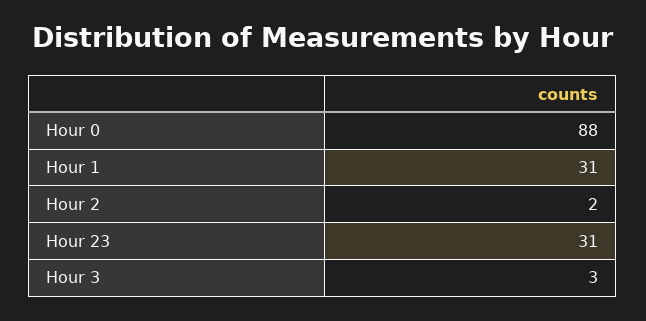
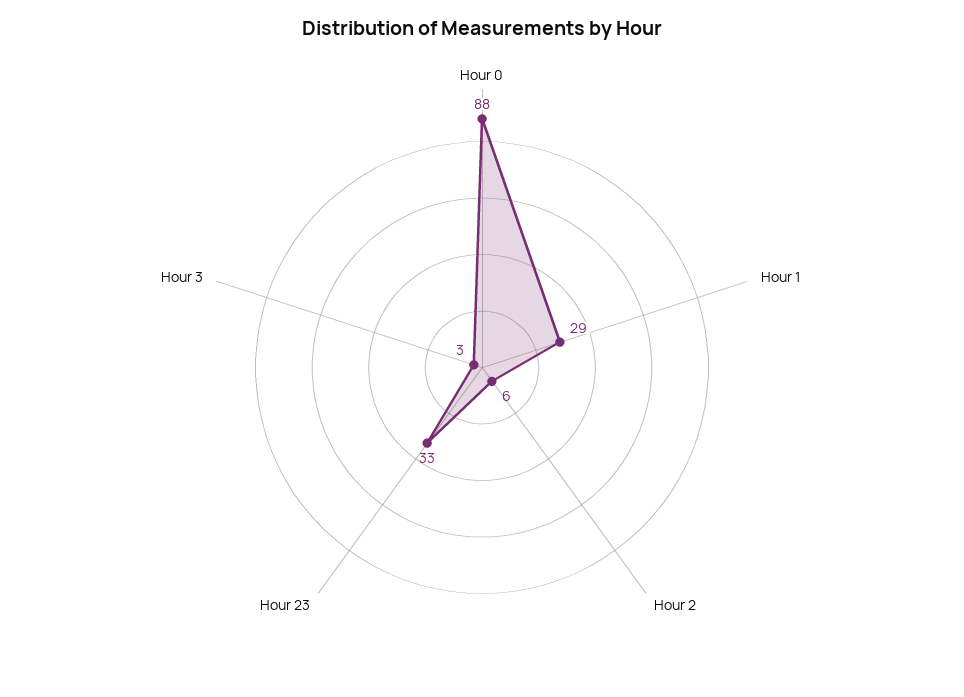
  {
    "Hour 0": 88,
-   "Hour 1": 31,
+   "Hour 1": 29,
-   "Hour 2": 2,
+   "Hour 2": 6,
-   "Hour 23": 31,
+   "Hour 23": 33,
    "Hour 3": 3
  }

